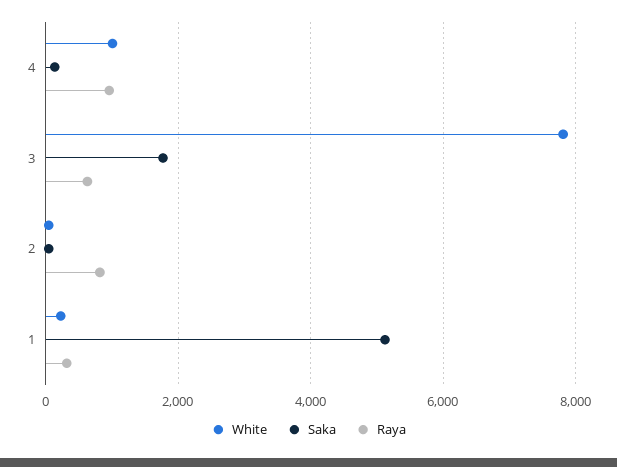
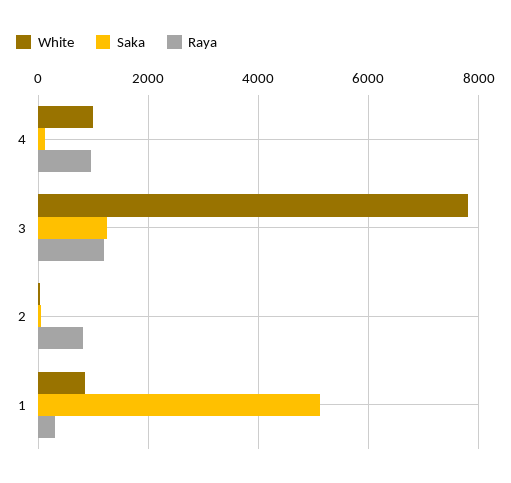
  {
    "White": {
      "4": 1000,
      "3": 7800,
      "2": 0,
-     "1": 200
+     "1": 800
    },
    "Saka": {
      "4": 200,
-     "3": 1800,
+     "3": 1200,
      "2": 0,
      "1": 5200
    },
    "Raya": {
      "4": 1000,
-     "3": 600,
+     "3": 1200,
      "2": 800,
      "1": 400
    }
  }

